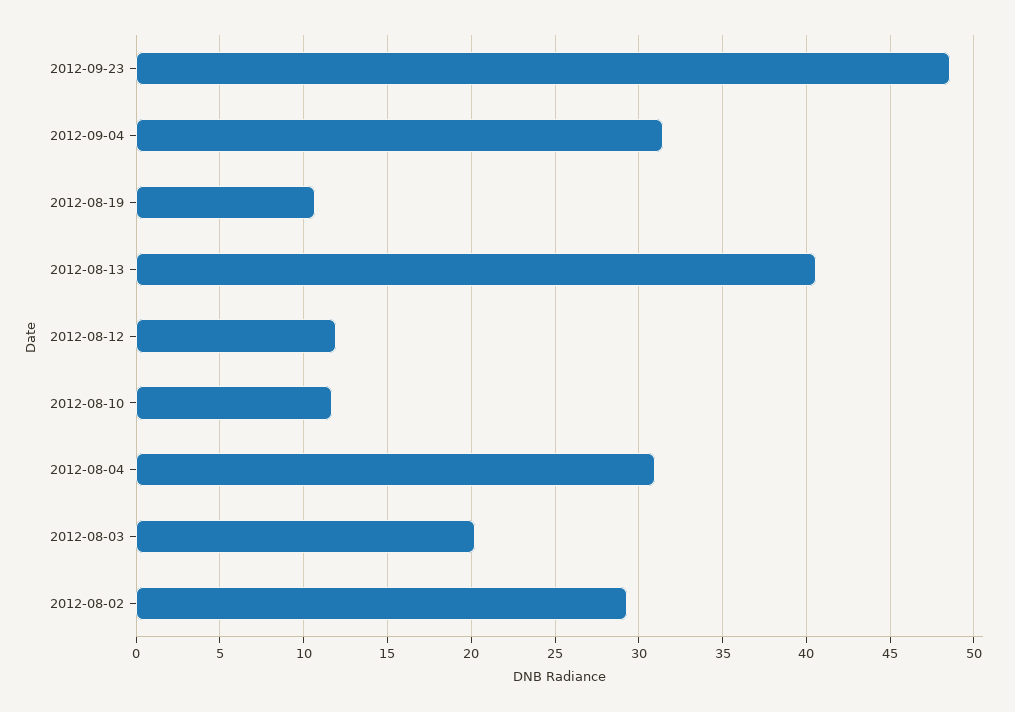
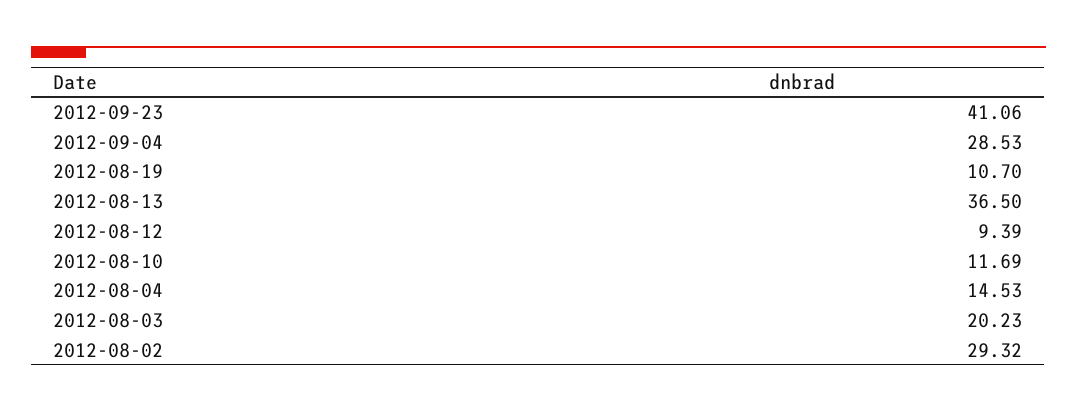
  {
-   "2012-09-23": 48.5,
+   "2012-09-23": 41.06,
-   "2012-09-04": 31.5,
+   "2012-09-04": 28.53,
    "2012-08-19": 10.7,
-   "2012-08-13": 40.5,
+   "2012-08-13": 36.5,
-   "2012-08-12": 12,
+   "2012-08-12": 9.39,
    "2012-08-10": 11.69,
-   "2012-08-04": 31,
+   "2012-08-04": 14.53,
    "2012-08-03": 20.23,
    "2012-08-02": 29.32
  }

